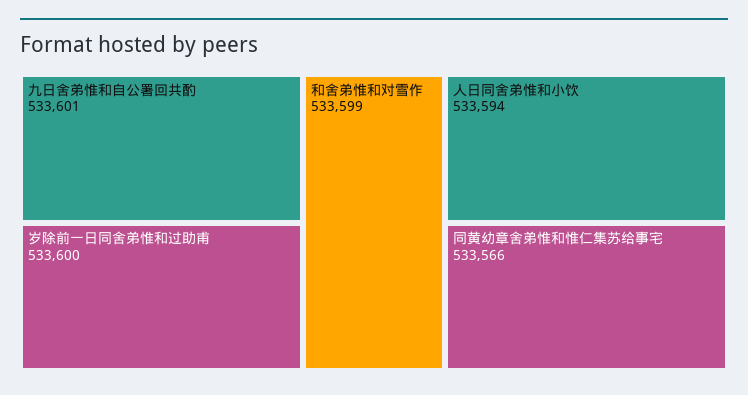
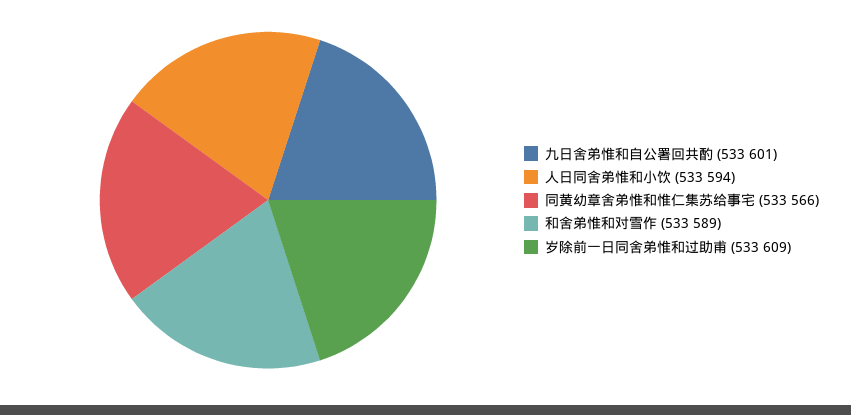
  {
    "九日舍弟惟和自公署回共酌": 533601,
-   "岁除前一日同舍弟惟和过助甫": 533600,
+   "岁除前一日同舍弟惟和过助甫": 533609,
-   "和舍弟惟和对雪作": 533599,
+   "和舍弟惟和对雪作": 533589,
    "人日同舍弟惟和小饮": 533594,
    "同黄幼章舍弟惟和惟仁集苏给事宅": 533566
  }

